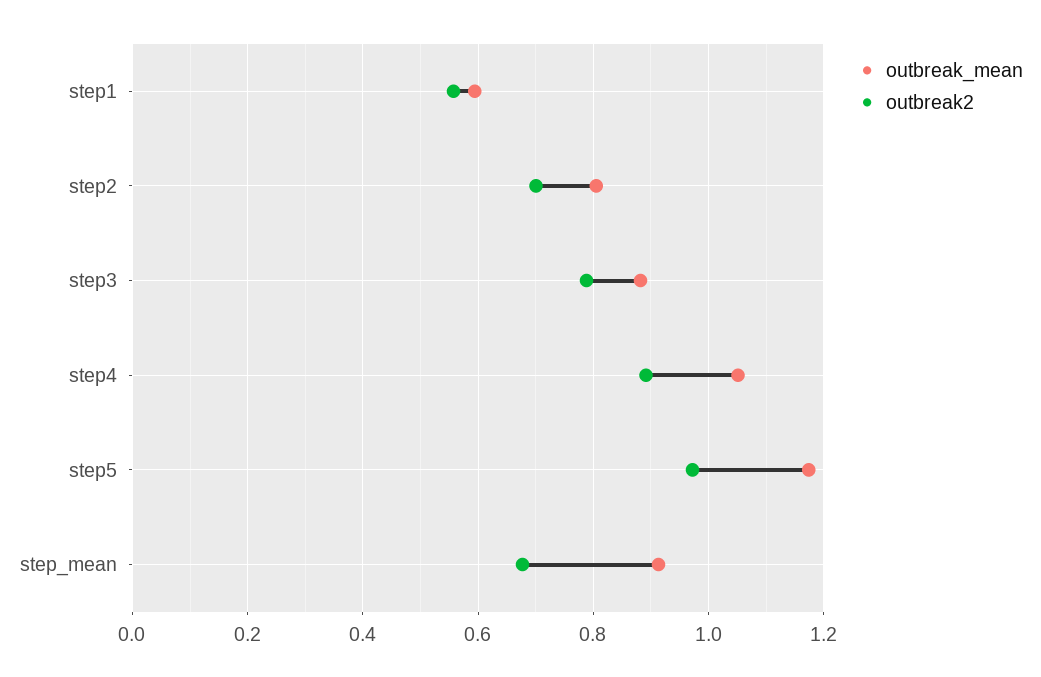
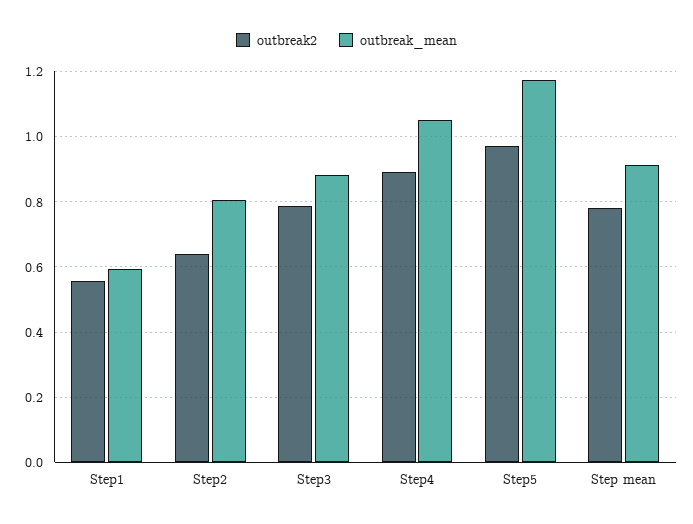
  {
    "outbreak_mean": {
      "step1": 0.6,
      "step2": 0.8,
      "step3": 0.88,
      "step4": 1.06,
      "step5": 1.18,
      "step_mean": 0.92
    },
    "outbreak2": {
      "step1": 0.56,
-     "step2": 0.7,
+     "step2": 0.64,
      "step3": 0.78,
      "step4": 0.9,
      "step5": 0.98,
-     "step_mean": 0.68
+     "step_mean": 0.78
    }
  }

